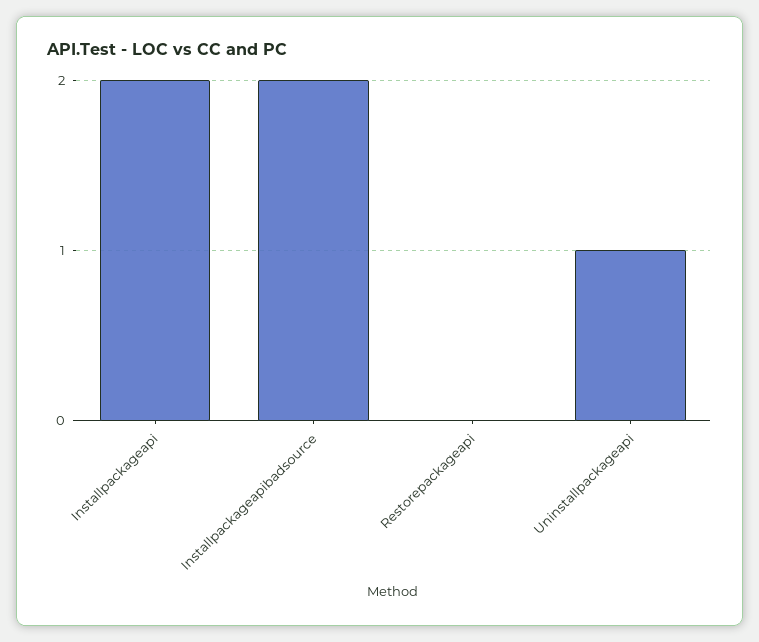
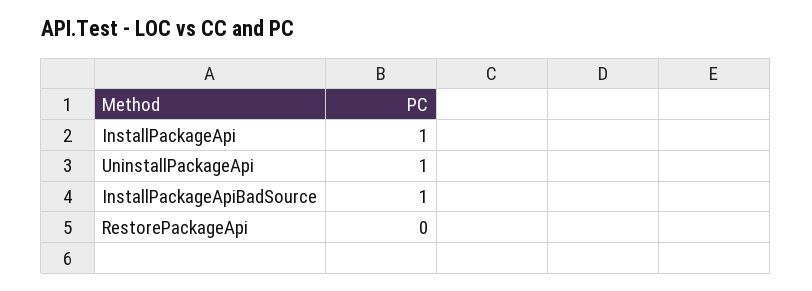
  {
-   "Installpackageapi": 2,
+   "Installpackageapi": 1,
-   "Installpackageapibadsource": 2,
+   "Installpackageapibadsource": 1,
    "Restorepackageapi": 0,
    "Uninstallpackageapi": 1
  }

